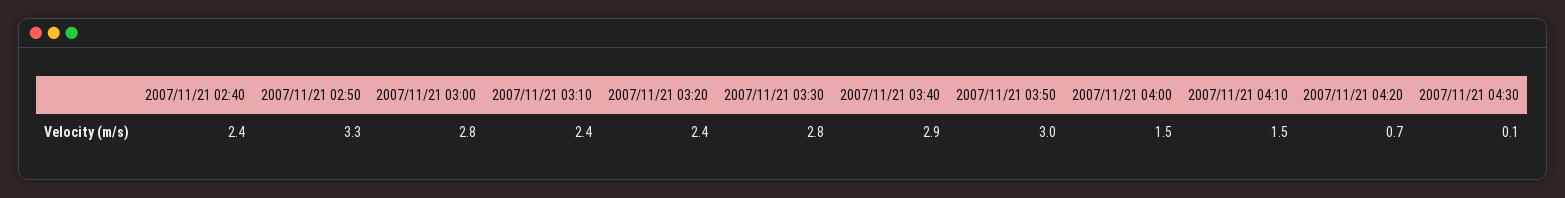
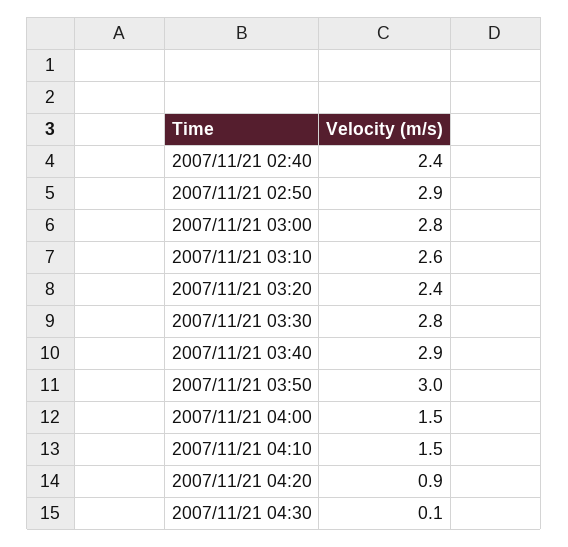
  {
    "2007/11/21 02:40": 2.4,
-   "2007/11/21 02:50": 3.3,
+   "2007/11/21 02:50": 2.9,
    "2007/11/21 03:00": 2.8,
-   "2007/11/21 03:10": 2.4,
+   "2007/11/21 03:10": 2.6,
    "2007/11/21 03:20": 2.4,
    "2007/11/21 03:30": 2.8,
    "2007/11/21 03:40": 2.9,
    "2007/11/21 03:50": 3,
    "2007/11/21 04:00": 1.5,
    "2007/11/21 04:10": 1.5,
-   "2007/11/21 04:20": 0.7,
+   "2007/11/21 04:20": 0.9,
    "2007/11/21 04:30": 0.1
  }

